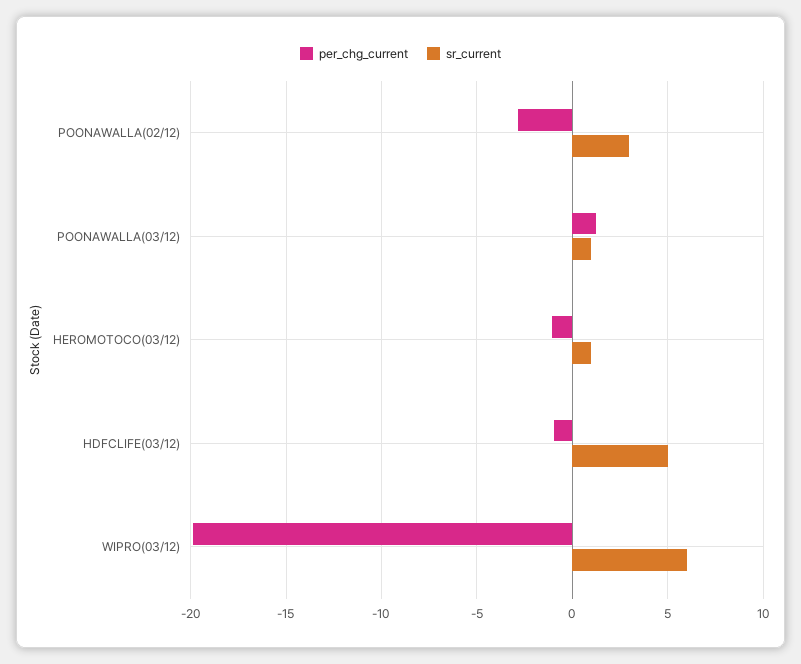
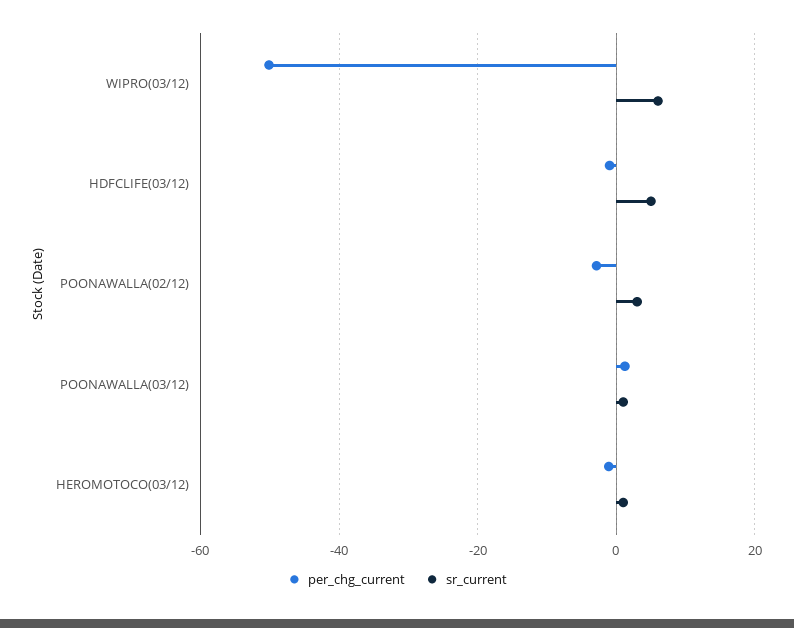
  {
    "per_chg_current": {
      "POONAWALLA(02/12)": -3,
      "POONAWALLA(03/12)": 1,
      "HEROMOTOCO(03/12)": -1,
      "HDFCLIFE(03/12)": -1,
-     "WIPRO(03/12)": -20
+     "WIPRO(03/12)": -50
    },
    "sr_current": {
      "POONAWALLA(02/12)": 3,
      "POONAWALLA(03/12)": 1,
      "HEROMOTOCO(03/12)": 1,
      "HDFCLIFE(03/12)": 5,
      "WIPRO(03/12)": 6
    }
  }

